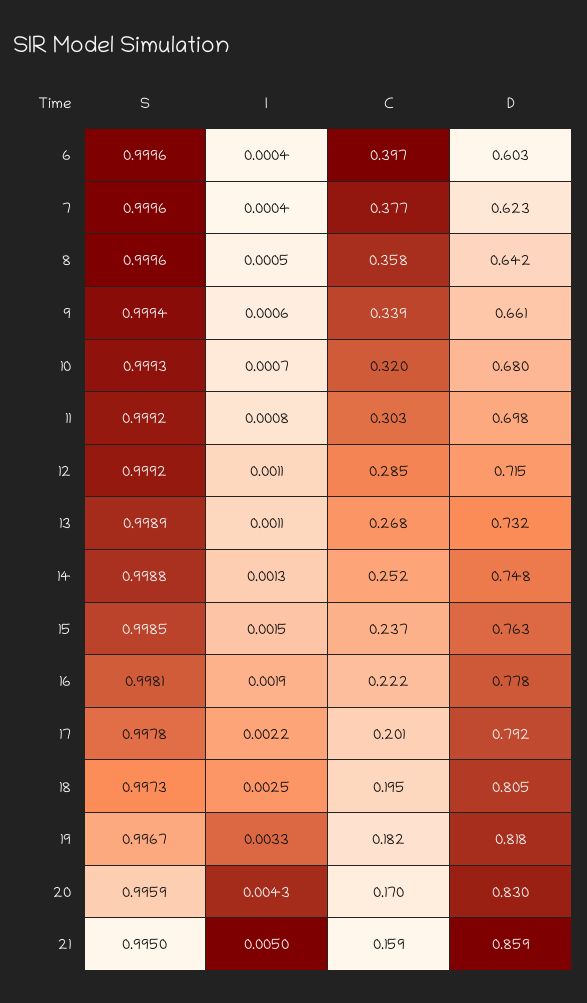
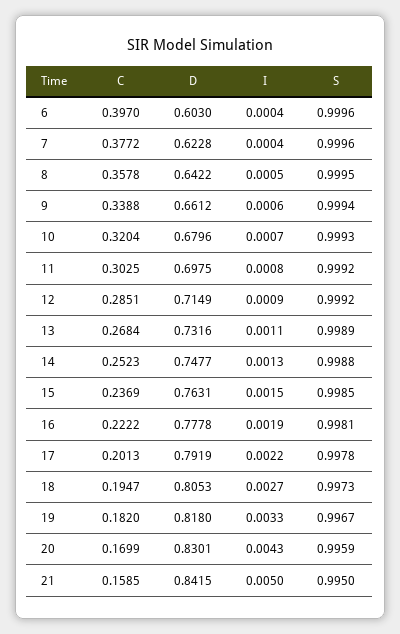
  {
    "S": {
      "6": 0.9996,
      "7": 0.9996,
-     "8": 0.9996,
+     "8": 0.9995,
      "9": 0.9994,
      "10": 0.9993,
      "11": 0.9992,
      "12": 0.9992,
      "13": 0.9989,
      "14": 0.9988,
      "15": 0.9985,
      "16": 0.9981,
      "17": 0.9978,
      "18": 0.9973,
      "19": 0.9967,
      "20": 0.9959,
      "21": 0.995
    },
    "I": {
      "6": 0.0004,
      "7": 0.0004,
      "8": 0.0005,
      "9": 0.0006,
      "10": 0.0007,
      "11": 0.0008,
-     "12": 0.0011,
+     "12": 0.0009,
      "13": 0.0011,
      "14": 0.0013,
      "15": 0.0015,
      "16": 0.0019,
      "17": 0.0022,
-     "18": 0.0025,
+     "18": 0.0027,
      "19": 0.0033,
      "20": 0.0043,
      "21": 0.005
    },
    "C": {
      "6": 0.397,
      "7": 0.3772,
      "8": 0.3578,
      "9": 0.3388,
      "10": 0.3204,
      "11": 0.3025,
      "12": 0.2851,
      "13": 0.2684,
      "14": 0.2523,
      "15": 0.2369,
      "16": 0.2222,
      "17": 0.2013,
      "18": 0.1947,
      "19": 0.182,
      "20": 0.1699,
      "21": 0.1585
    },
    "D": {
      "6": 0.603,
      "7": 0.6228,
      "8": 0.6422,
      "9": 0.6612,
      "10": 0.6796,
      "11": 0.6975,
      "12": 0.7149,
      "13": 0.7316,
      "14": 0.7477,
      "15": 0.7631,
      "16": 0.7778,
      "17": 0.7919,
      "18": 0.8053,
      "19": 0.818,
      "20": 0.8301,
-     "21": 0.859
+     "21": 0.8415
    }
  }

